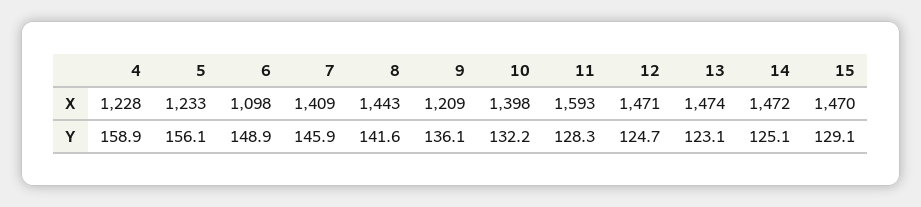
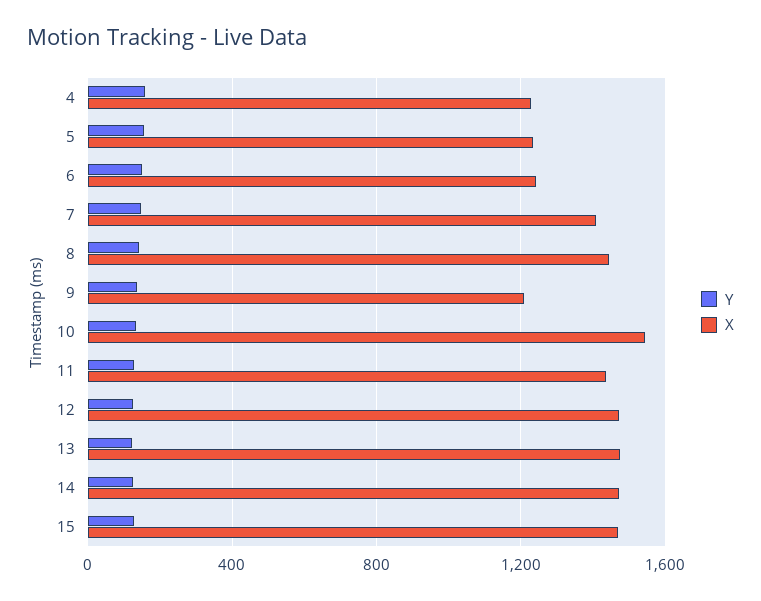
  {
    "X": {
      "4": 1228,
      "5": 1233,
-     "6": 1098,
+     "6": 1250,
      "7": 1409,
      "8": 1443,
      "9": 1209,
-     "10": 1398,
+     "10": 1550,
-     "11": 1593,
+     "11": 1450,
      "12": 1471,
      "13": 1474,
      "14": 1472,
      "15": 1470
    },
    "Y": {
      "4": 158.9,
      "5": 156.1,
      "6": 148.9,
      "7": 145.9,
      "8": 141.6,
      "9": 136.1,
      "10": 132.2,
      "11": 128.3,
      "12": 124.7,
      "13": 123.1,
      "14": 125.1,
      "15": 129.1
    }
  }

